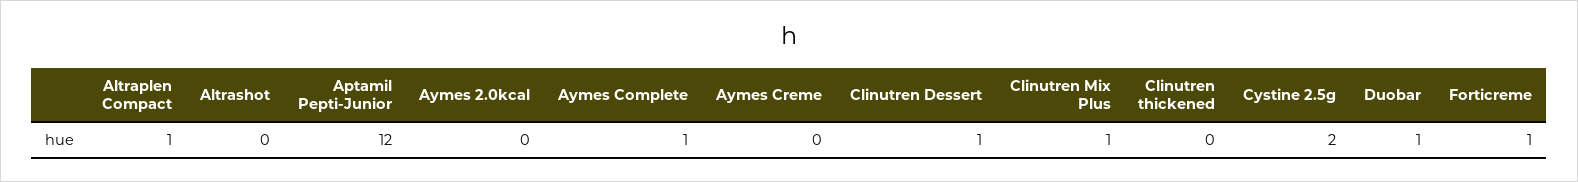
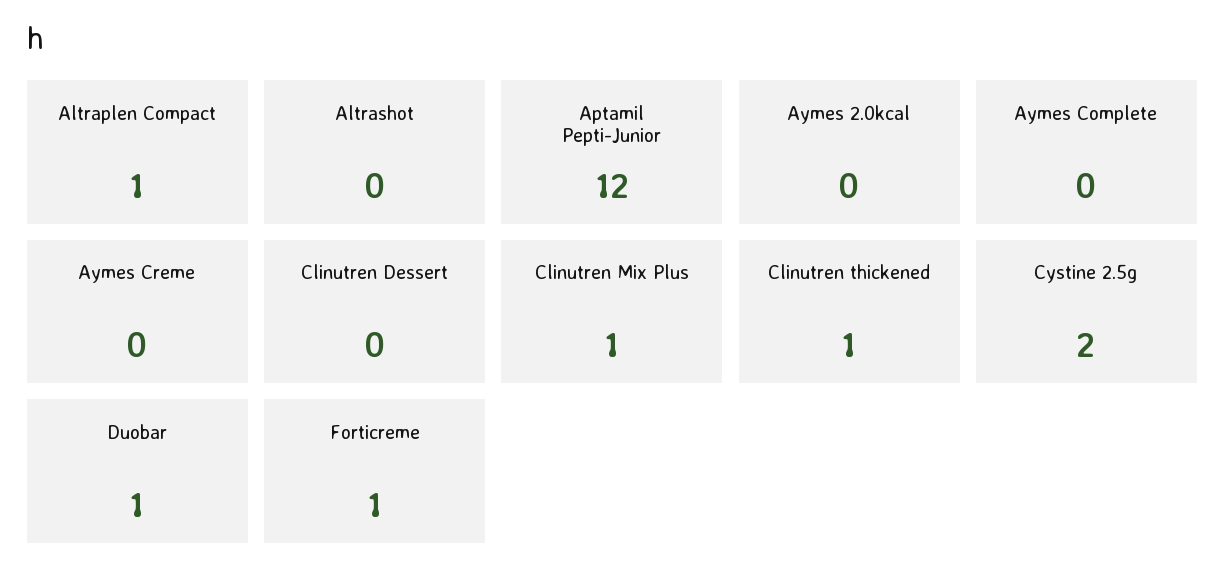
  {
    "Altraplen Compact": 1,
    "Altrashot": 0,
    "Aptamil Pepti-Junior": 12,
    "Aymes 2.0kcal": 0,
-   "Aymes Complete": 1,
+   "Aymes Complete": 0,
    "Aymes Creme": 0,
-   "Clinutren Dessert": 1,
+   "Clinutren Dessert": 0,
    "Clinutren Mix Plus": 1,
-   "Clinutren thickened": 0,
+   "Clinutren thickened": 1,
    "Cystine 2.5g": 2,
    "Duobar": 1,
    "Forticreme": 1
  }

